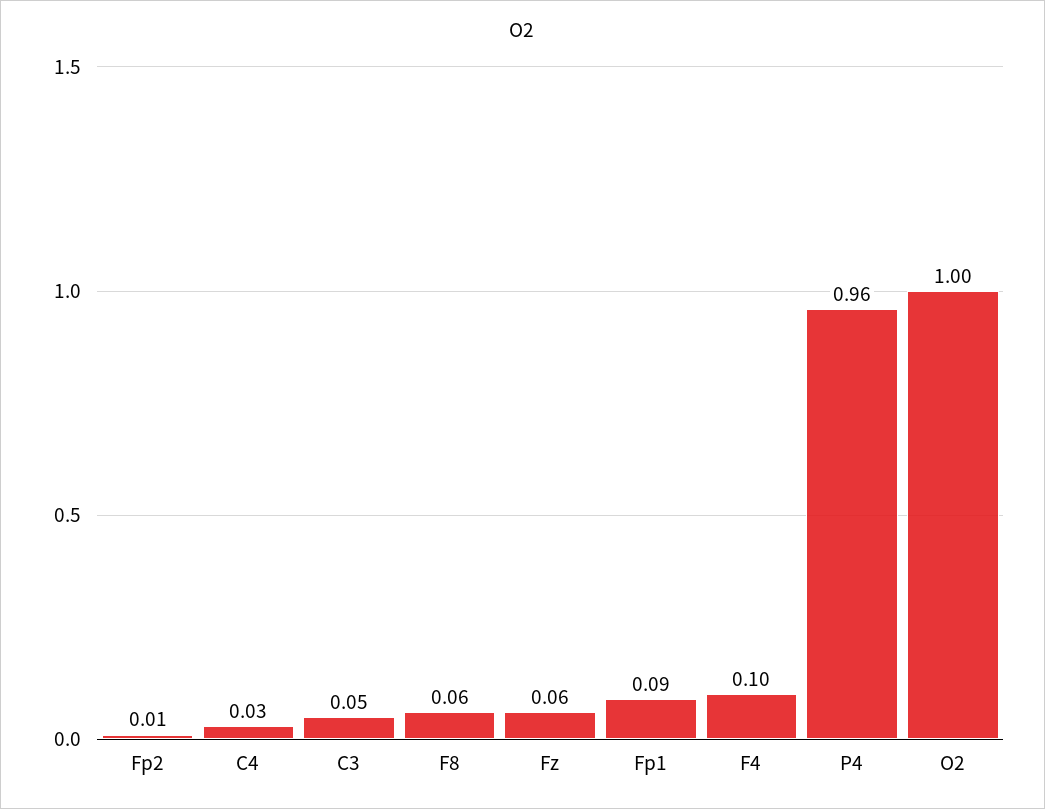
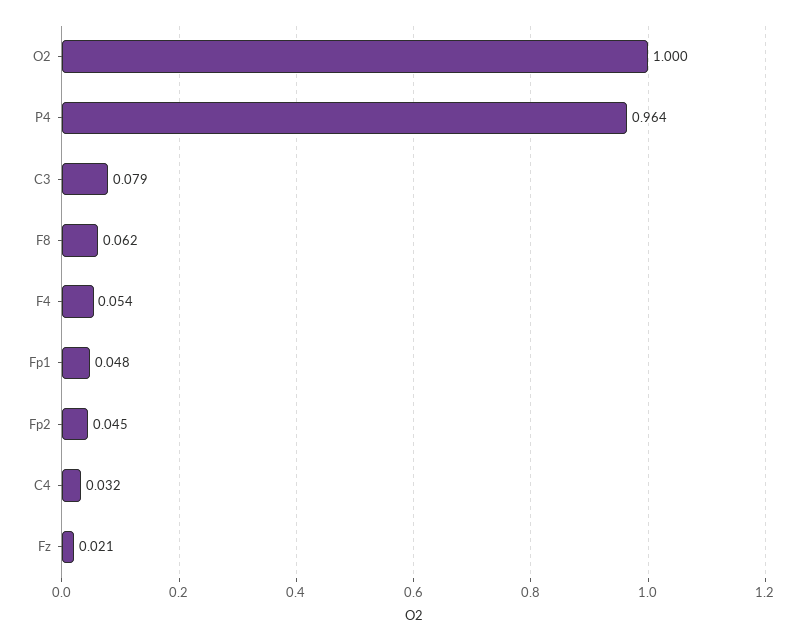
  {
-   "Fp2": 0.01,
+   "Fp2": 0.045,
    "C4": 0.032,
-   "C3": 0.05,
+   "C3": 0.079,
    "F8": 0.062,
-   "Fz": 0.06,
+   "Fz": 0.021,
-   "Fp1": 0.09,
+   "Fp1": 0.048,
-   "F4": 0.1,
+   "F4": 0.054,
    "P4": 0.964,
    "O2": 1
  }

